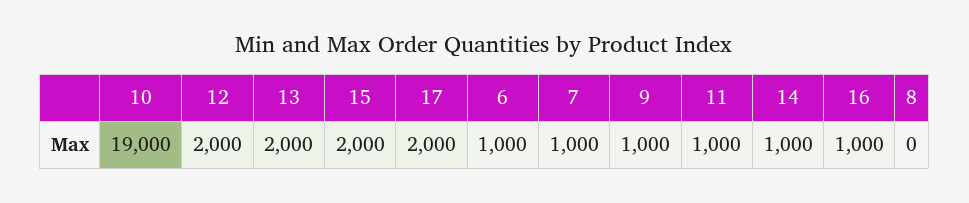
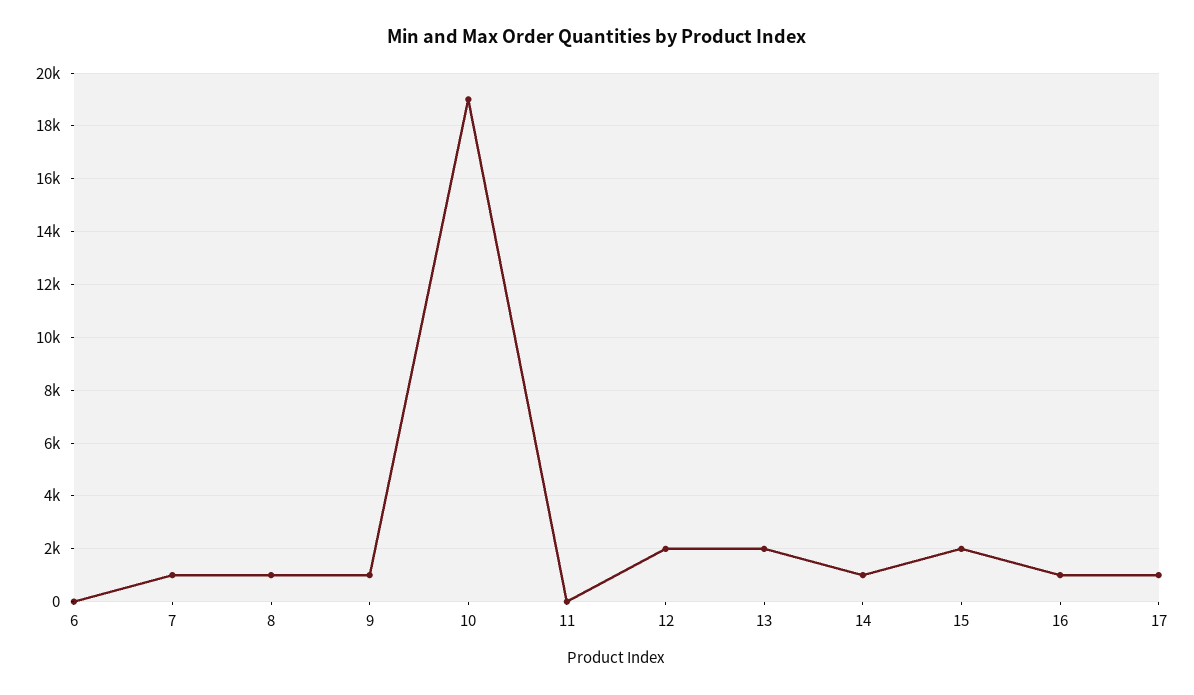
  {
    "10": 19000,
    "12": 2000,
    "13": 2000,
    "15": 2000,
-   "17": 2000,
+   "17": 1000,
-   "6": 1000,
+   "6": 0,
    "7": 1000,
    "9": 1000,
-   "11": 1000,
+   "11": 0,
    "14": 1000,
    "16": 1000,
-   "8": 0
+   "8": 1000
  }

